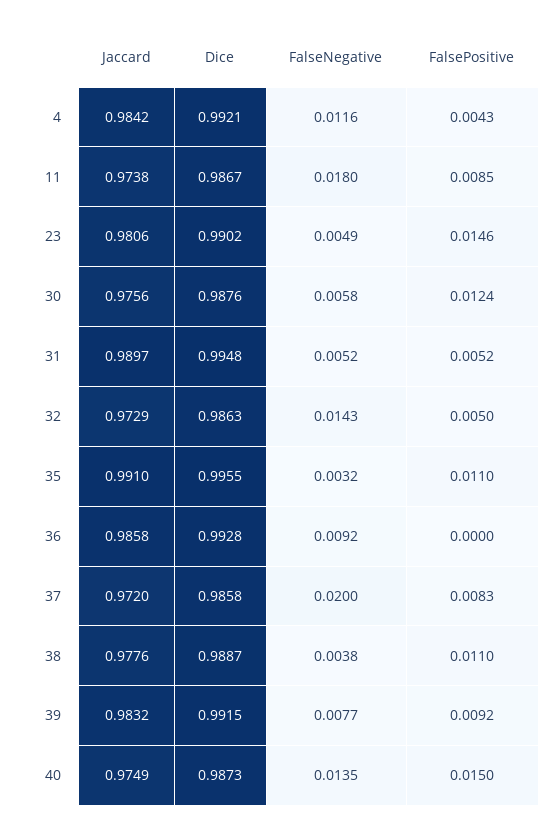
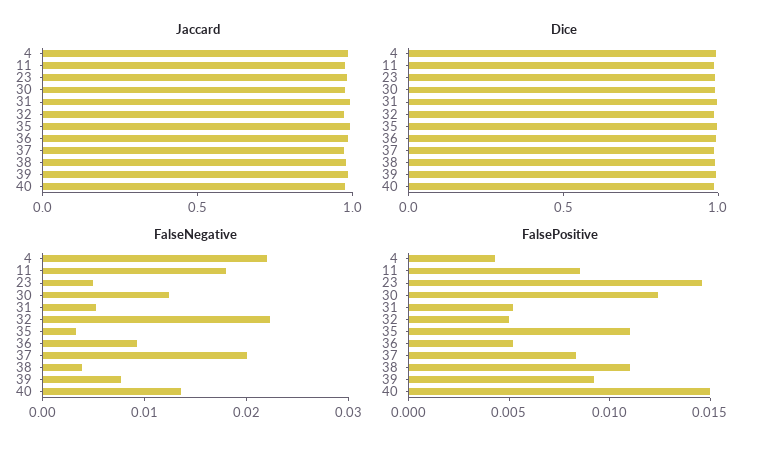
  {
    "Jaccard": {
      "4": 0.9842,
      "11": 0.9738,
      "23": 0.9806,
      "30": 0.9756,
      "31": 0.9897,
      "32": 0.9729,
      "35": 0.991,
      "36": 0.9858,
      "37": 0.972,
      "38": 0.9776,
      "39": 0.9832,
      "40": 0.9749
    },
    "Dice": {
      "4": 0.9921,
      "11": 0.9867,
      "23": 0.9902,
      "30": 0.9876,
      "31": 0.9948,
      "32": 0.9863,
      "35": 0.9955,
      "36": 0.9928,
      "37": 0.9858,
      "38": 0.9887,
      "39": 0.9915,
      "40": 0.9873
    },
    "FalseNegative": {
-     "4": 0.0116,
+     "4": 0.022,
      "11": 0.018,
      "23": 0.0049,
-     "30": 0.0058,
+     "30": 0.012,
      "31": 0.0052,
-     "32": 0.0143,
+     "32": 0.022,
      "35": 0.0032,
      "36": 0.0092,
      "37": 0.02,
      "38": 0.0038,
      "39": 0.0077,
      "40": 0.0135
    },
    "FalsePositive": {
      "4": 0.0043,
      "11": 0.0085,
      "23": 0.0146,
      "30": 0.0124,
      "31": 0.0052,
      "32": 0.005,
      "35": 0.011,
-     "36": 0,
+     "36": 0.005,
      "37": 0.0083,
      "38": 0.011,
      "39": 0.0092,
      "40": 0.015
    }
  }

